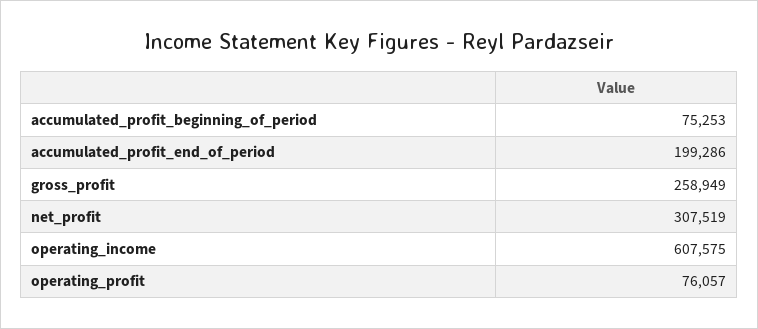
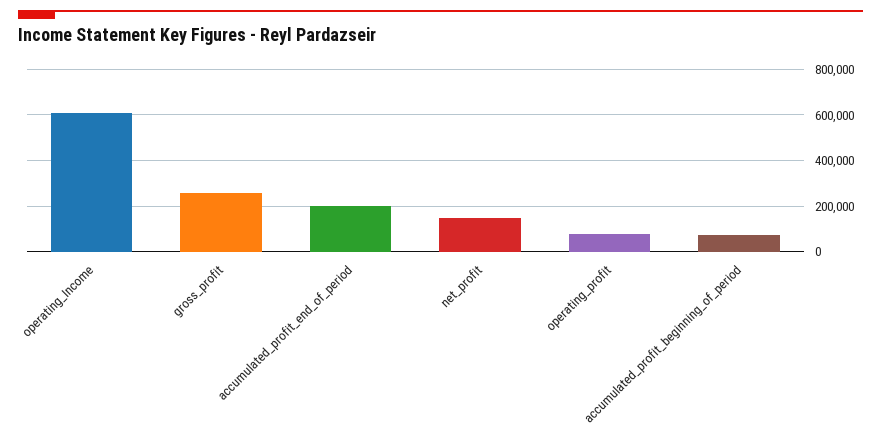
  {
    "accumulated_profit_beginning_of_period": 75253,
    "accumulated_profit_end_of_period": 199286,
    "gross_profit": 258949,
-   "net_profit": 307519,
+   "net_profit": 150000,
    "operating_income": 607575,
    "operating_profit": 76057
  }

